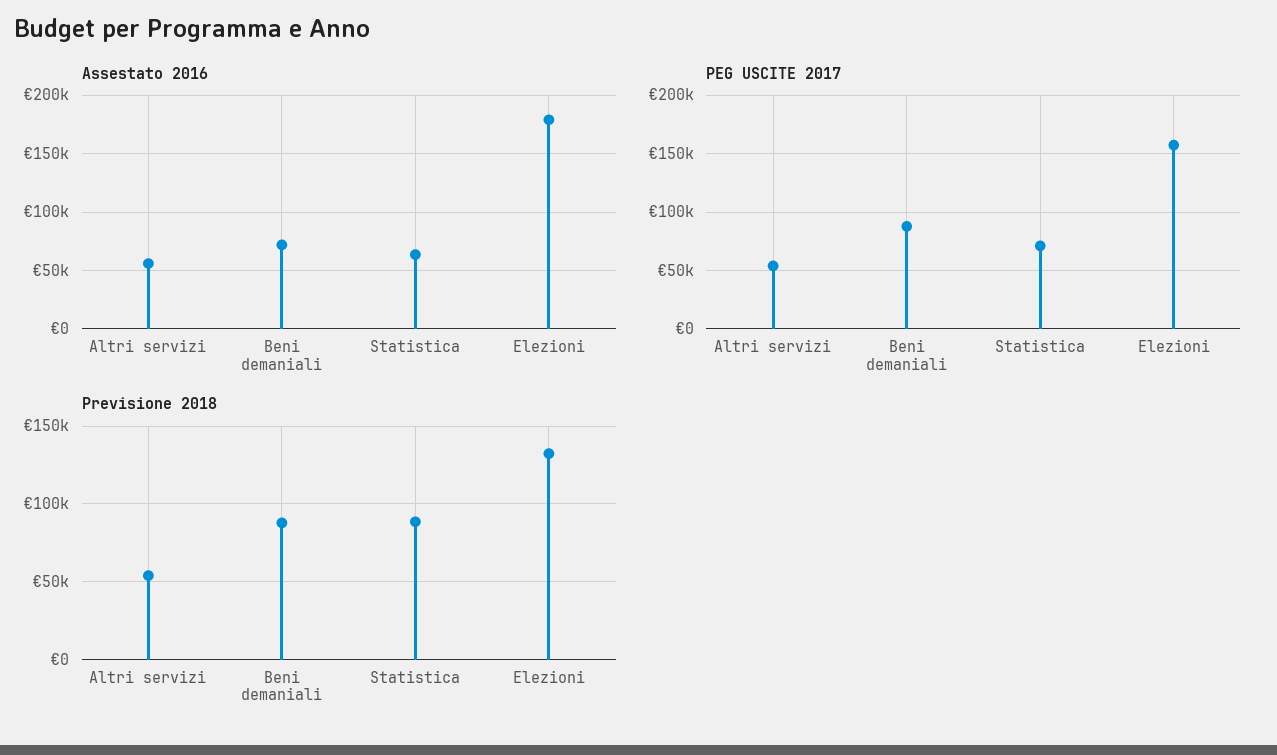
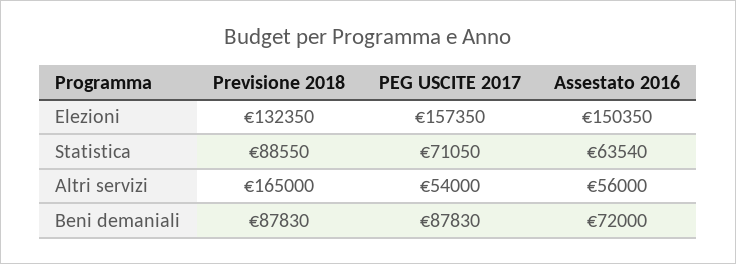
  {
    "Assestato 2016": {
      "Altri servizi": 56000,
      "Beni demaniali": 72000,
      "Statistica": 63540,
-     "Elezioni": 180000
+     "Elezioni": 150350
    },
    "PEG USCITE 2017": {
      "Altri servizi": 54000,
      "Beni demaniali": 87830,
      "Statistica": 71050,
      "Elezioni": 157350
    },
    "Previsione 2018": {
-     "Altri servizi": 55000,
+     "Altri servizi": 165000,
      "Beni demaniali": 87830,
      "Statistica": 88550,
      "Elezioni": 132350
    }
  }

